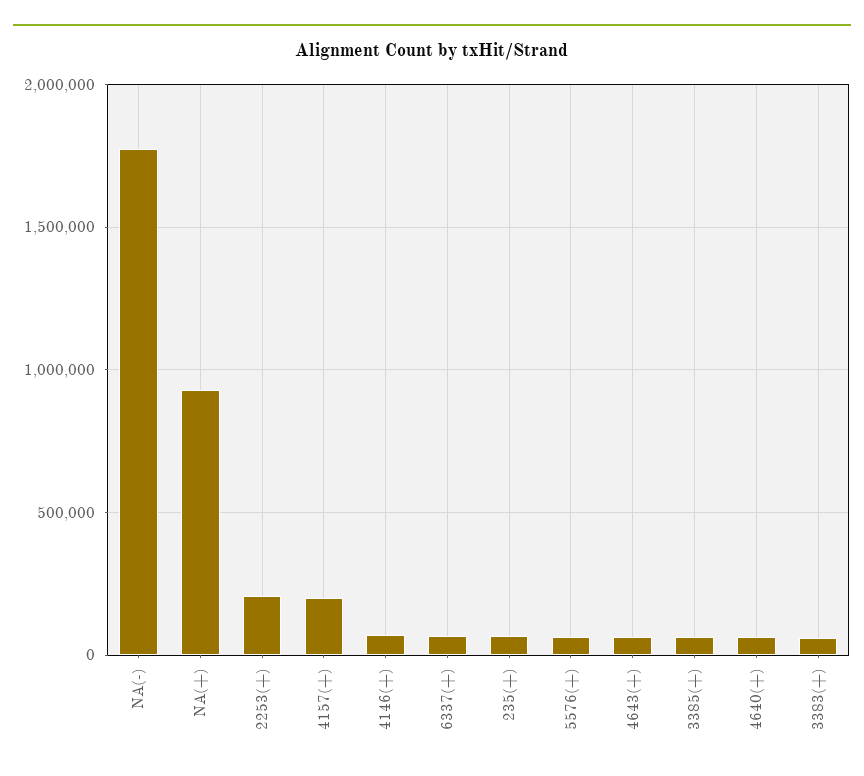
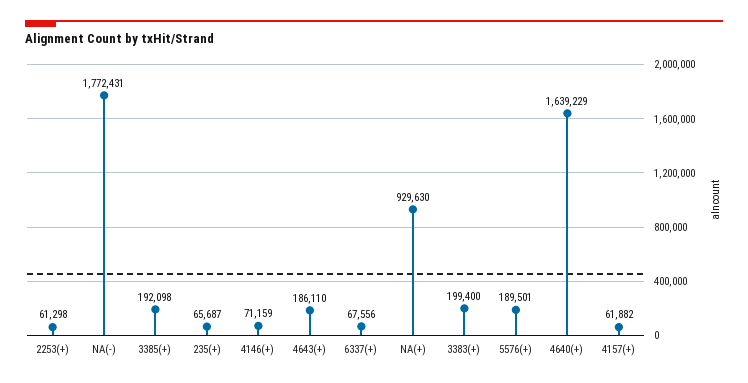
  {
    "NA(-)": 1772431,
    "NA(+)": 929630,
-   "2253(+)": 200000,
+   "2253(+)": 61298,
-   "4157(+)": 200000,
+   "4157(+)": 61882,
    "4146(+)": 71159,
    "6337(+)": 67556,
    "235(+)": 65687,
-   "5576(+)": 50000,
+   "5576(+)": 189501,
-   "4643(+)": 50000,
+   "4643(+)": 186110,
-   "3385(+)": 50000,
+   "3385(+)": 192098,
-   "4640(+)": 50000,
+   "4640(+)": 1639229,
-   "3383(+)": 50000
+   "3383(+)": 199400
  }

